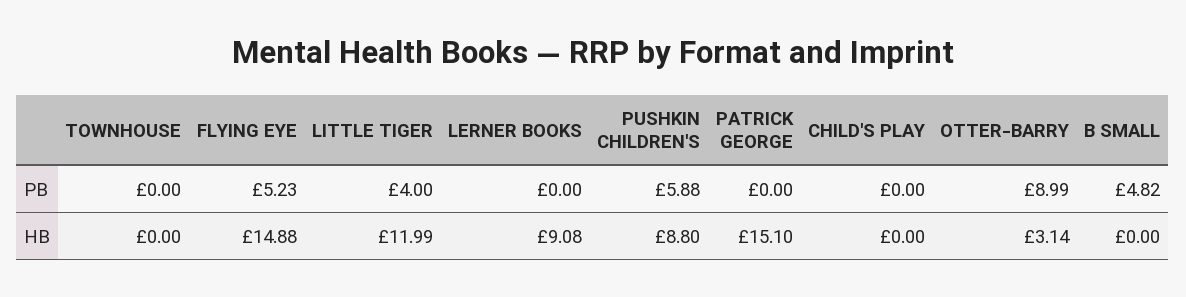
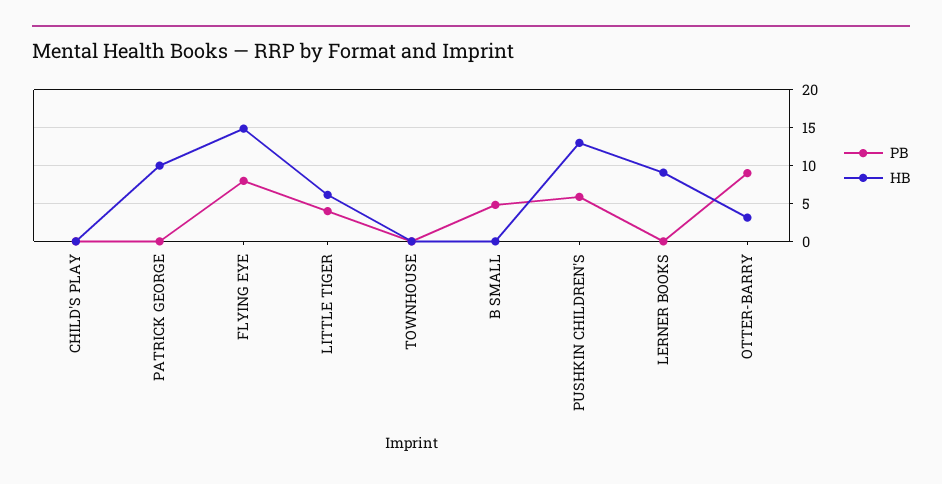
  {
    "PB": {
      "TOWNHOUSE": 0,
-     "FLYING EYE": 5.23,
+     "FLYING EYE": 8,
      "LITTLE TIGER": 4,
      "LERNER BOOKS": 0,
      "PUSHKIN CHILDREN'S": 5.88,
      "PATRICK GEORGE": 0,
      "CHILD'S PLAY": 0,
      "OTTER-BARRY": 8.99,
      "B SMALL": 4.82
    },
    "HB": {
      "TOWNHOUSE": 0,
      "FLYING EYE": 14.88,
-     "LITTLE TIGER": 11.99,
+     "LITTLE TIGER": 6,
      "LERNER BOOKS": 9.08,
-     "PUSHKIN CHILDREN'S": 8.8,
+     "PUSHKIN CHILDREN'S": 13,
-     "PATRICK GEORGE": 15.1,
+     "PATRICK GEORGE": 10,
      "CHILD'S PLAY": 0,
      "OTTER-BARRY": 3.14,
      "B SMALL": 0
    }
  }

